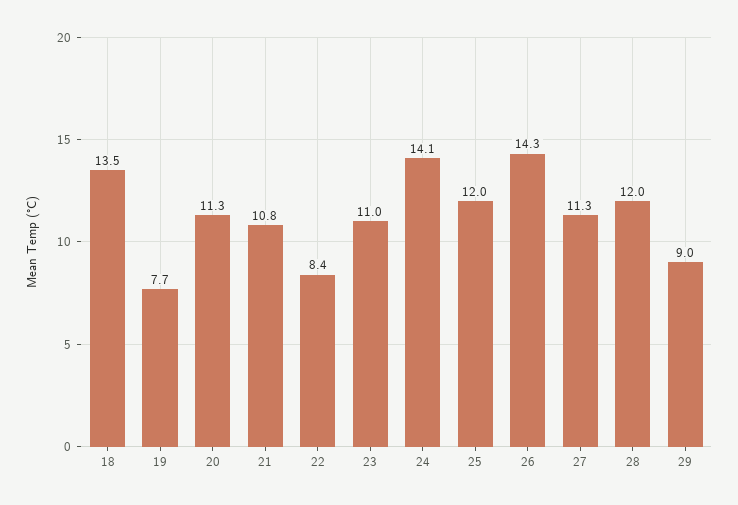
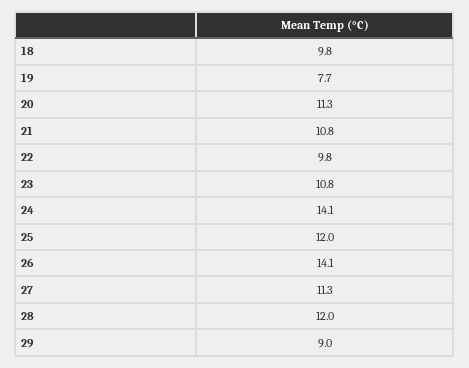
  {
-   "18": 13.5,
+   "18": 9.8,
    "19": 7.7,
    "20": 11.3,
    "21": 10.8,
-   "22": 8.4,
+   "22": 9.8,
-   "23": 11,
+   "23": 10.8,
    "24": 14.1,
    "25": 12,
-   "26": 14.3,
+   "26": 14.1,
    "27": 11.3,
    "28": 12,
    "29": 9
  }

